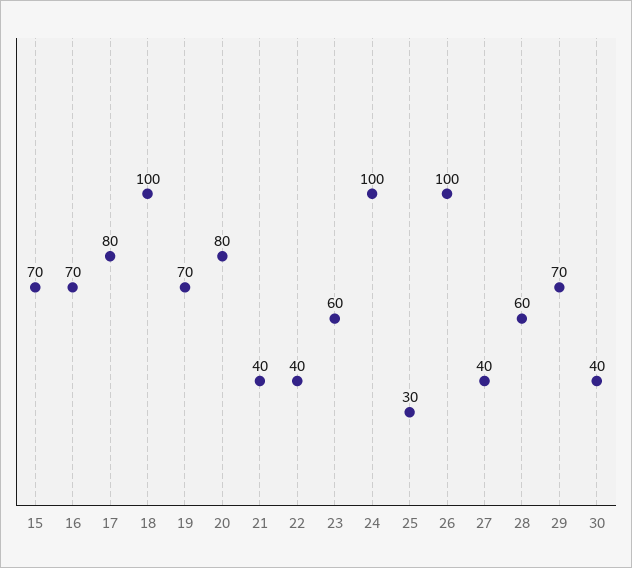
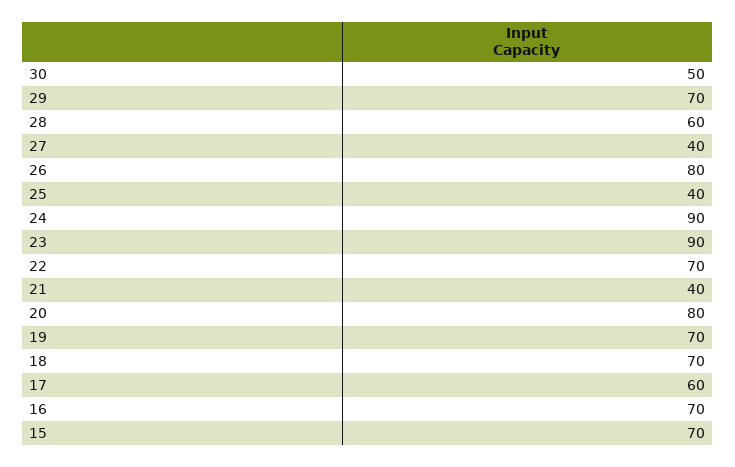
  {
    "15": 70,
    "16": 70,
-   "17": 80,
+   "17": 60,
-   "18": 100,
+   "18": 70,
    "19": 70,
    "20": 80,
    "21": 40,
-   "22": 40,
+   "22": 70,
-   "23": 60,
+   "23": 90,
-   "24": 100,
+   "24": 90,
-   "25": 30,
+   "25": 40,
-   "26": 100,
+   "26": 80,
    "27": 40,
    "28": 60,
    "29": 70,
-   "30": 40
+   "30": 50
  }

